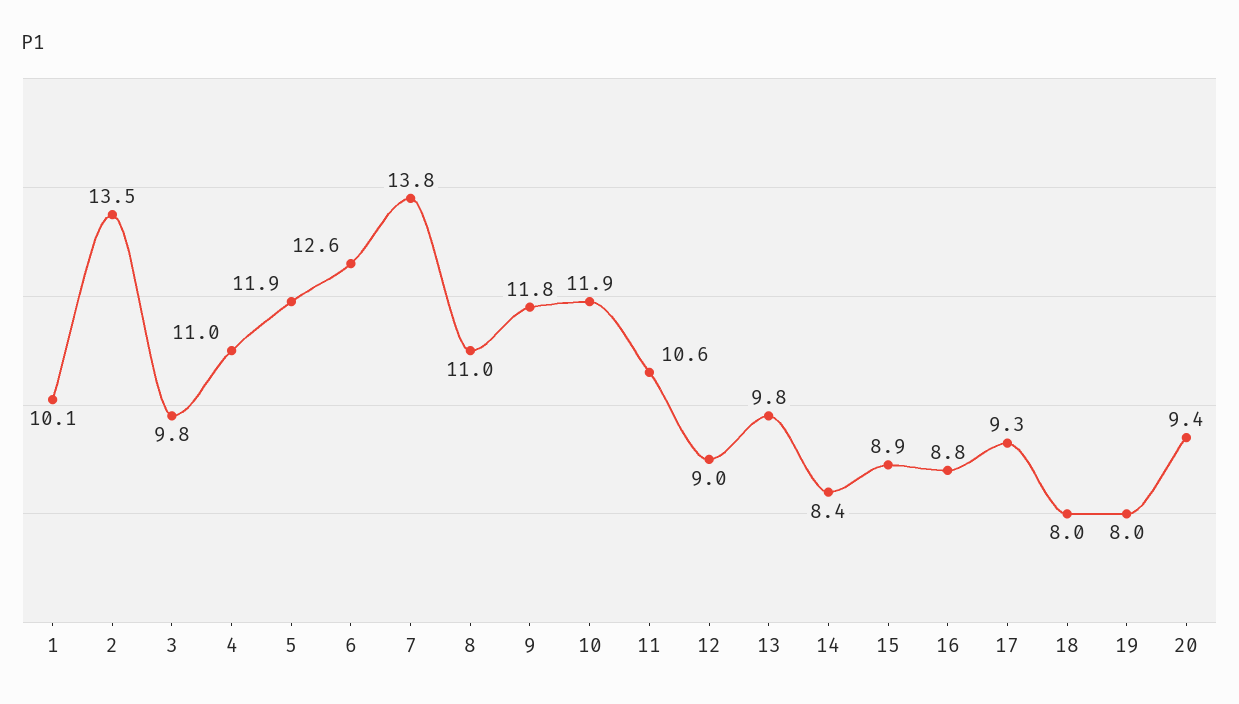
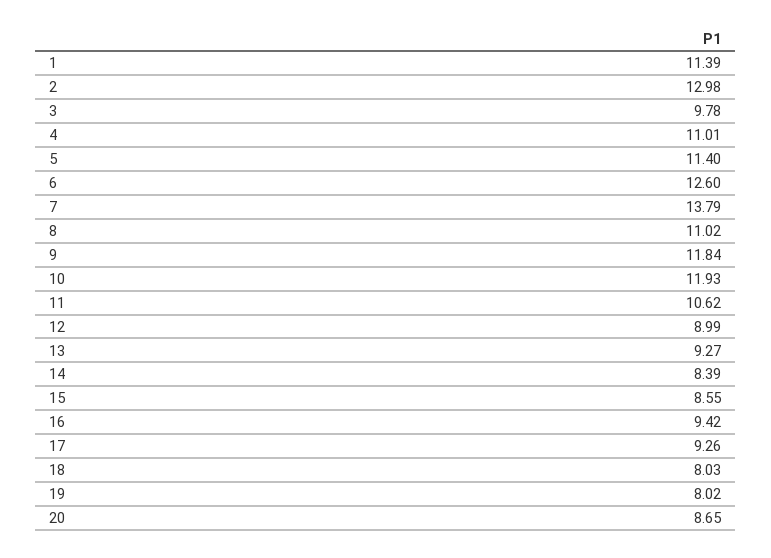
  {
-   "1": 10.1,
+   "1": 11.39,
-   "2": 13.5,
+   "2": 12.98,
    "3": 9.78,
    "4": 11.01,
-   "5": 11.9,
+   "5": 11.4,
    "6": 12.6,
    "7": 13.79,
    "8": 11.02,
    "9": 11.84,
    "10": 11.93,
    "11": 10.62,
    "12": 8.99,
-   "13": 9.8,
+   "13": 9.27,
    "14": 8.39,
-   "15": 8.9,
+   "15": 8.55,
-   "16": 8.8,
+   "16": 9.42,
    "17": 9.26,
    "18": 8.03,
    "19": 8.02,
-   "20": 9.4
+   "20": 8.65
  }

